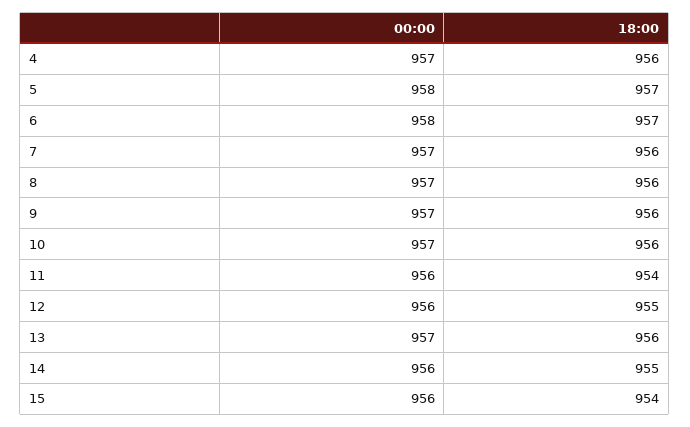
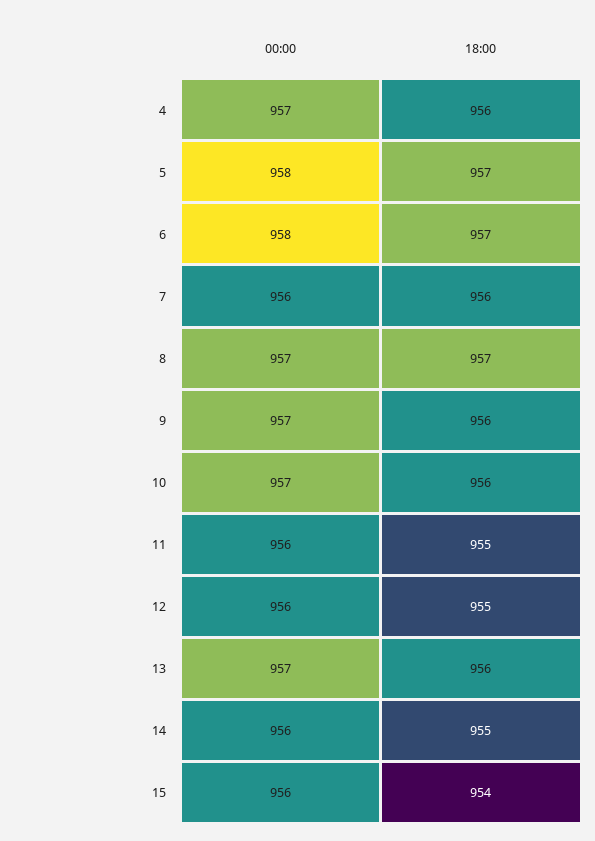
  {
    "00:00": {
      "4": 957,
      "5": 958,
      "6": 958,
-     "7": 957,
+     "7": 956,
      "8": 957,
      "9": 957,
      "10": 957,
      "11": 956,
      "12": 956,
      "13": 957,
      "14": 956,
      "15": 956
    },
    "18:00": {
      "4": 956,
      "5": 957,
      "6": 957,
      "7": 956,
-     "8": 956,
+     "8": 957,
      "9": 956,
      "10": 956,
-     "11": 954,
+     "11": 955,
      "12": 955,
      "13": 956,
      "14": 955,
      "15": 954
    }
  }

